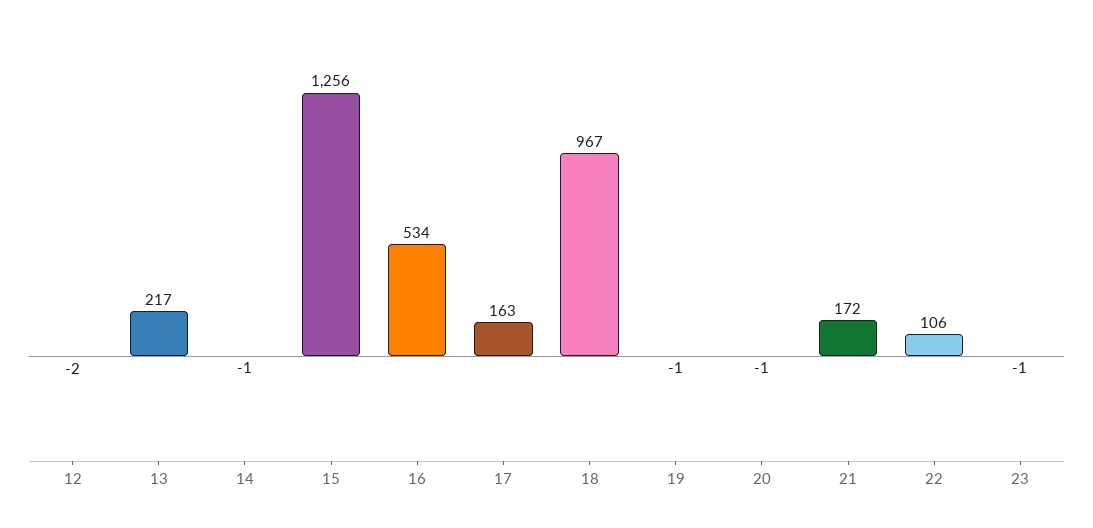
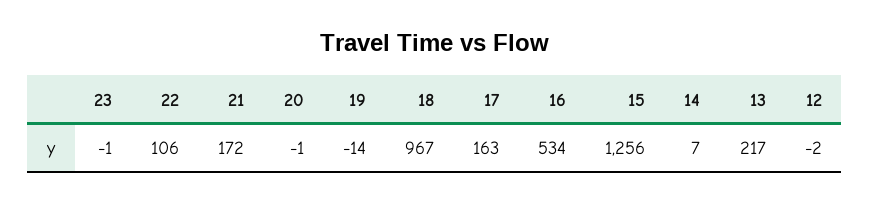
  {
    "12": -2,
    "13": 217,
-   "14": -1,
+   "14": 7,
    "15": 1256,
    "16": 534,
    "17": 163,
    "18": 967,
-   "19": -1,
+   "19": -14,
    "20": -1,
    "21": 172,
    "22": 106,
    "23": -1
  }

